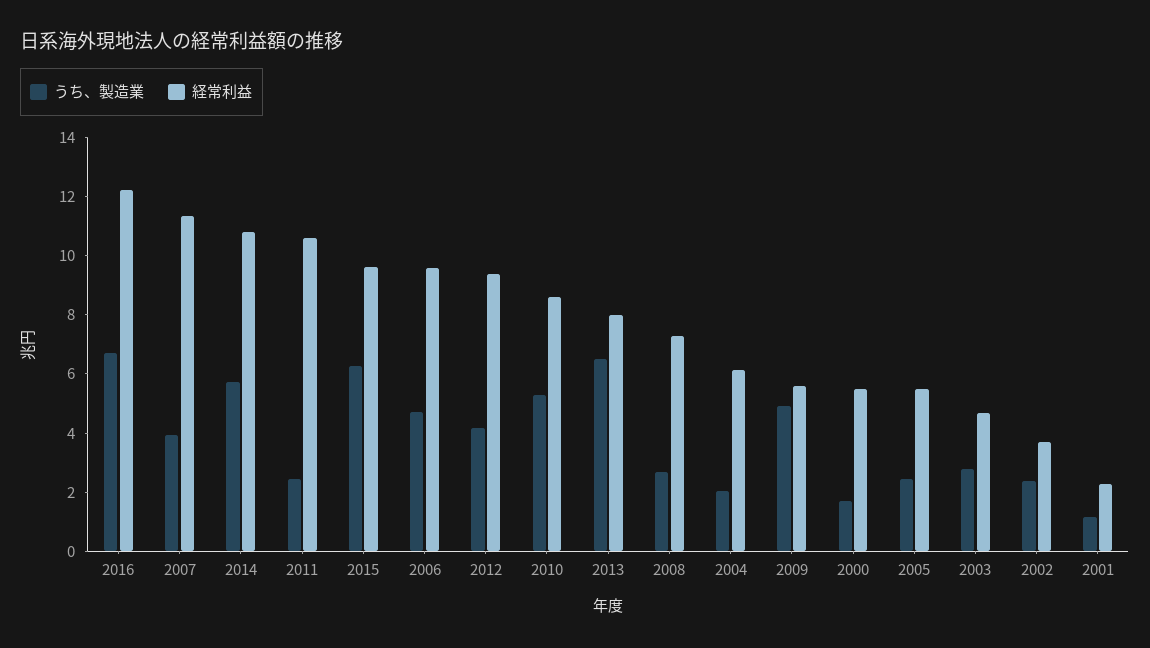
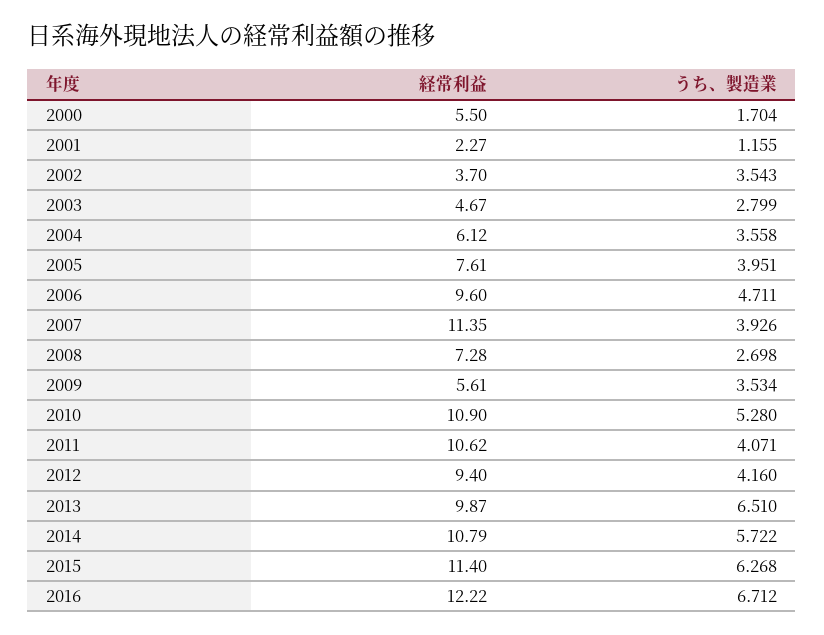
  {
    "うち、製造業": {
      "2016": 6.712,
      "2007": 3.926,
      "2014": 5.722,
-     "2011": 2.5,
+     "2011": 4.071,
      "2015": 6.268,
      "2006": 4.711,
      "2012": 4.16,
      "2010": 5.28,
      "2013": 6.51,
      "2008": 2.698,
-     "2004": 2,
+     "2004": 3.558,
-     "2009": 5,
+     "2009": 3.534,
      "2000": 1.704,
-     "2005": 2.5,
+     "2005": 3.951,
      "2003": 2.799,
-     "2002": 2.5,
+     "2002": 3.543,
      "2001": 1.155
    },
    "経常利益": {
      "2016": 12.22,
      "2007": 11.35,
      "2014": 10.79,
      "2011": 10.62,
-     "2015": 9.5,
+     "2015": 11.4,
      "2006": 9.6,
      "2012": 9.4,
-     "2010": 8.5,
+     "2010": 10.9,
-     "2013": 8,
+     "2013": 9.87,
      "2008": 7.28,
      "2004": 6.12,
      "2009": 5.61,
      "2000": 5.5,
-     "2005": 5.5,
+     "2005": 7.61,
      "2003": 4.67,
      "2002": 3.7,
      "2001": 2.27
    }
  }

